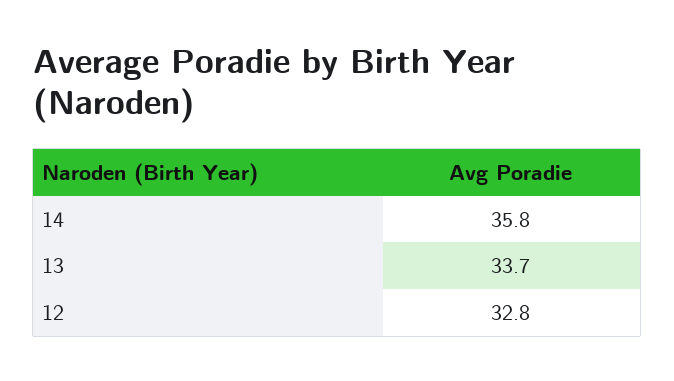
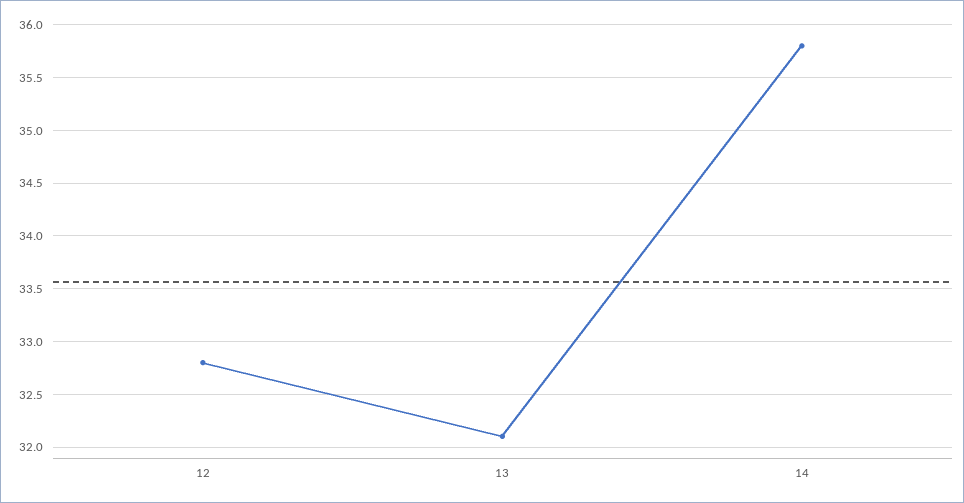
  {
    "14": 35.8,
-   "13": 33.7,
+   "13": 32.1,
    "12": 32.8
  }

